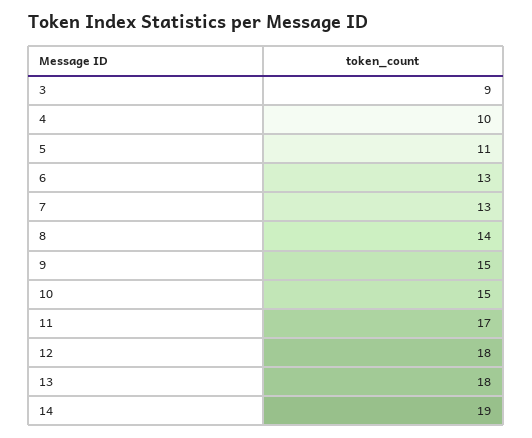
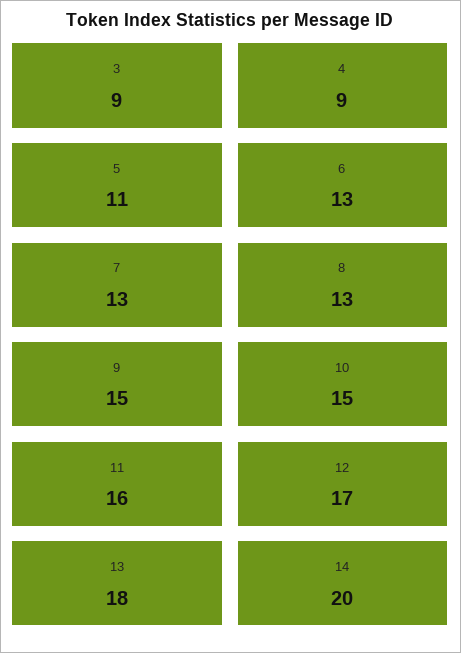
  {
    "3": 9,
-   "4": 10,
+   "4": 9,
    "5": 11,
    "6": 13,
    "7": 13,
-   "8": 14,
+   "8": 13,
    "9": 15,
    "10": 15,
-   "11": 17,
+   "11": 16,
-   "12": 18,
+   "12": 17,
    "13": 18,
-   "14": 19
+   "14": 20
  }

